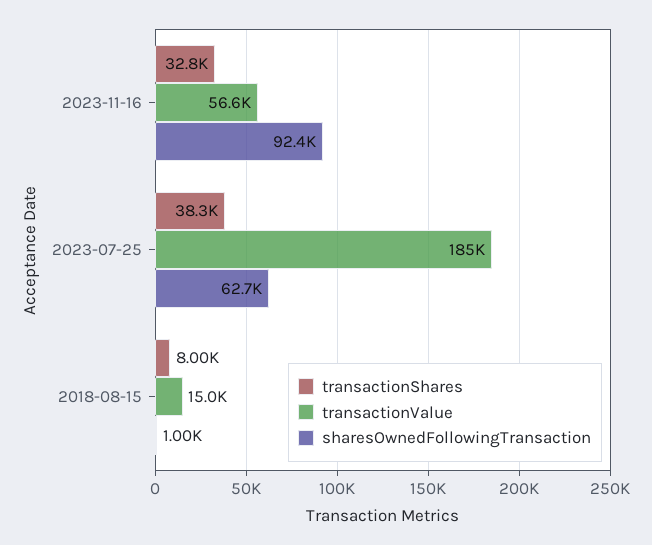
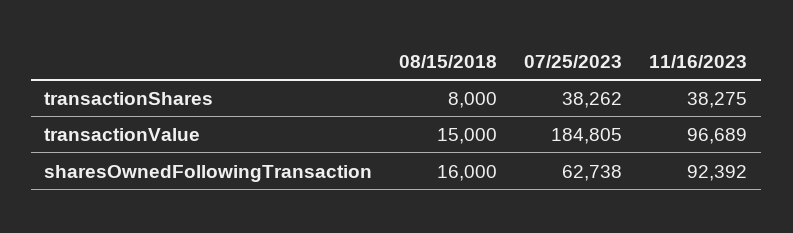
  {
    "transactionShares": {
-     "2023-11-16": 32800,
+     "2023-11-16": 38275,
      "2023-07-25": 38262,
      "2018-08-15": 8000
    },
    "transactionValue": {
-     "2023-11-16": 56600,
+     "2023-11-16": 96689,
      "2023-07-25": 184805,
      "2018-08-15": 15000
    },
    "sharesOwnedFollowingTransaction": {
      "2023-11-16": 92392,
      "2023-07-25": 62738,
-     "2018-08-15": 1000
+     "2018-08-15": 16000
    }
  }

